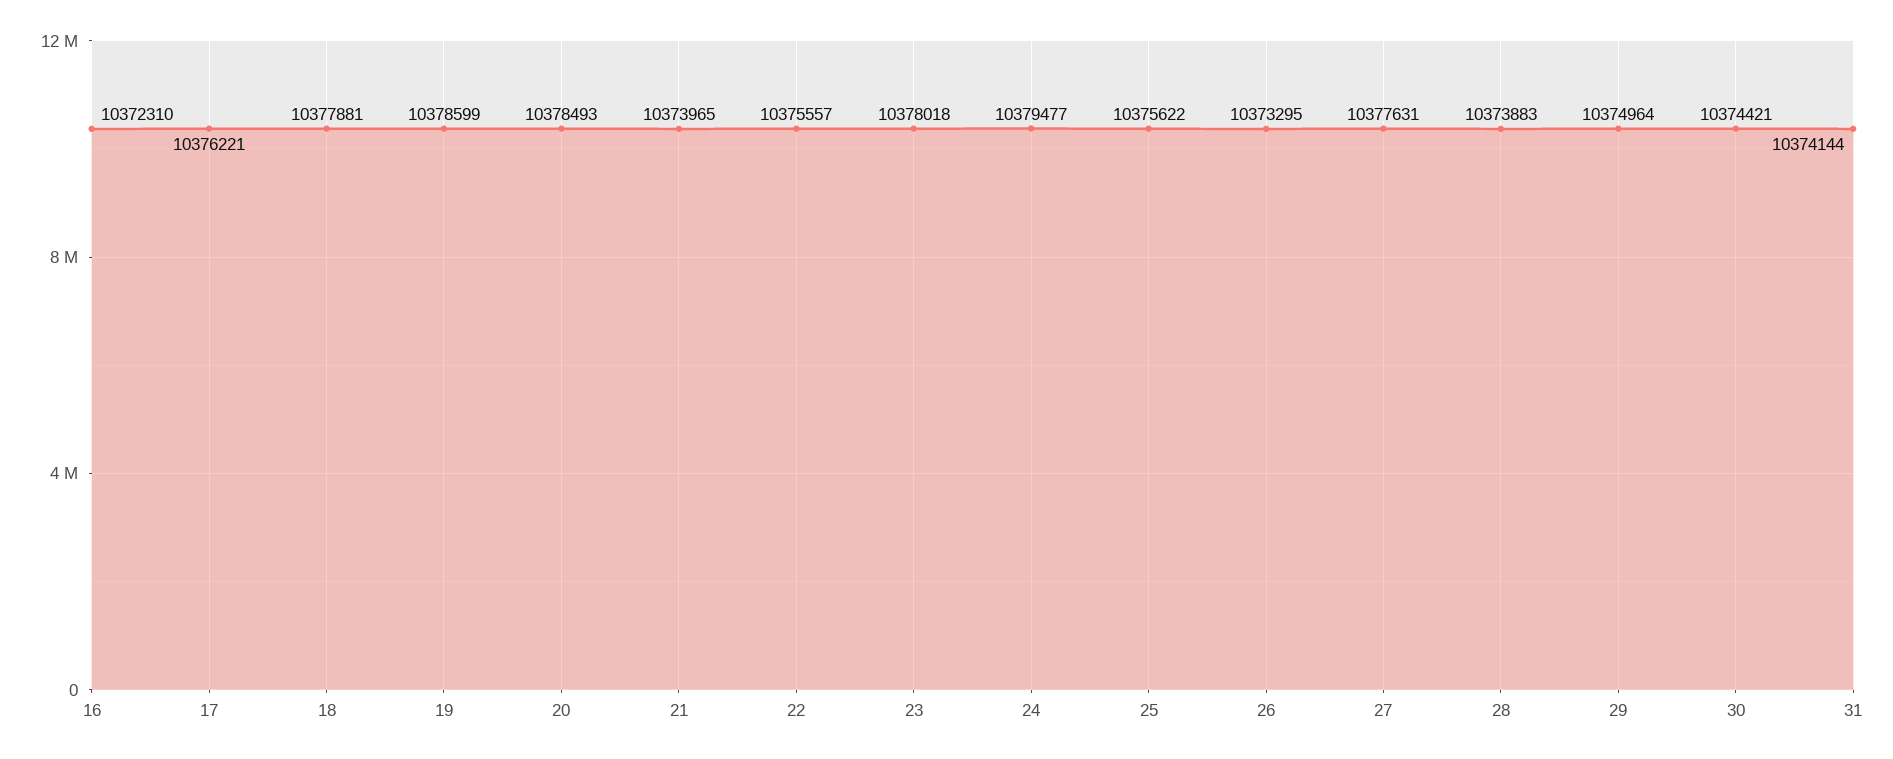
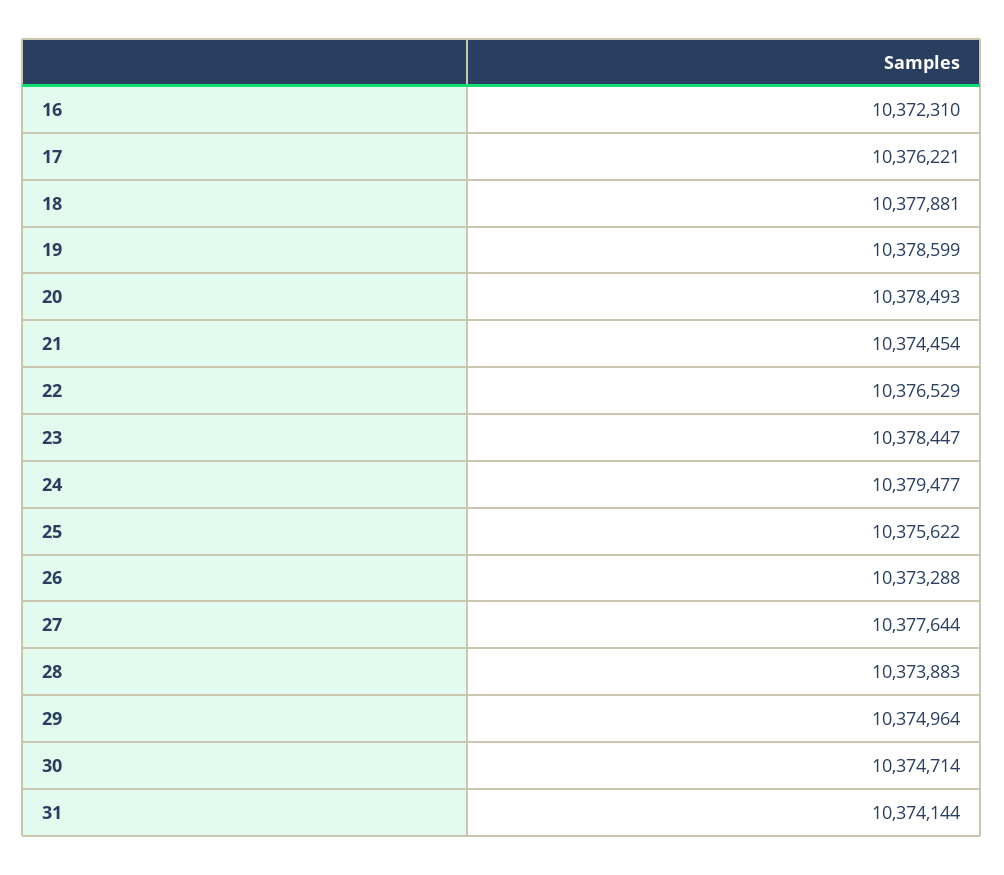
  {
    "16": 10372310,
    "17": 10376221,
    "18": 10377881,
    "19": 10378599,
    "20": 10378493,
-   "21": 10373965,
+   "21": 10374454,
-   "22": 10375557,
+   "22": 10376529,
-   "23": 10378018,
+   "23": 10378447,
    "24": 10379477,
    "25": 10375622,
-   "26": 10373295,
+   "26": 10373288,
-   "27": 10377631,
+   "27": 10377644,
    "28": 10373883,
    "29": 10374964,
-   "30": 10374421,
+   "30": 10374714,
    "31": 10374144
  }

